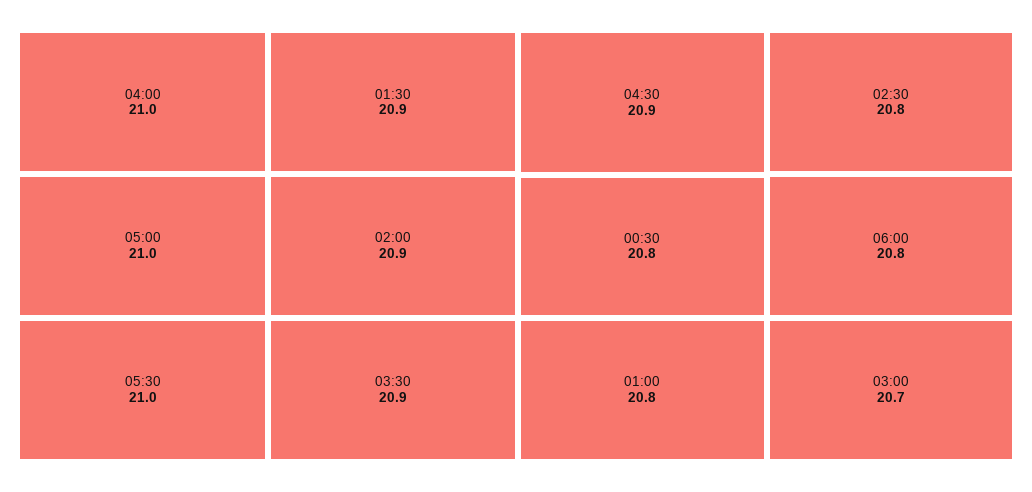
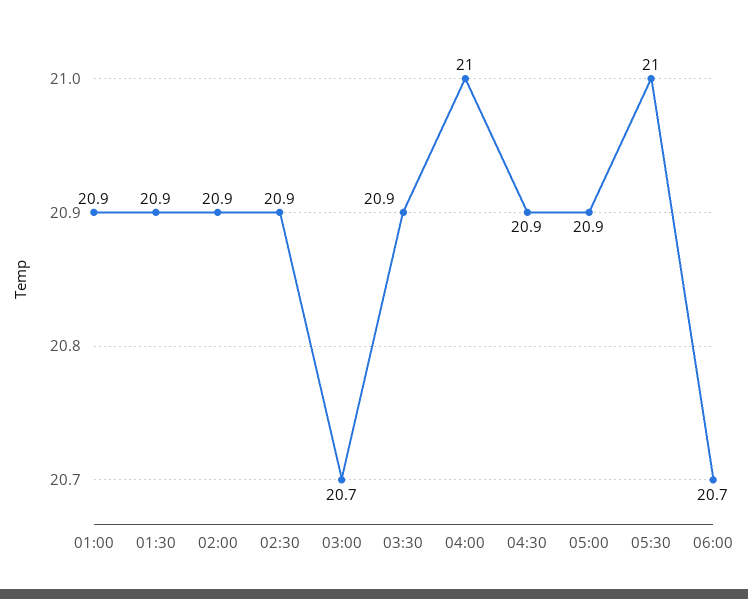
  {
    "04:00": 21,
-   "05:00": 21,
+   "05:00": 20.9,
    "05:30": 21,
    "01:30": 20.9,
    "02:00": 20.9,
    "03:30": 20.9,
    "04:30": 20.9,
-   "00:30": 20.8,
-   "01:00": 20.8,
+   "01:00": 20.9,
-   "02:30": 20.8,
+   "02:30": 20.9,
-   "06:00": 20.8,
+   "06:00": 20.7,
    "03:00": 20.7
  }

